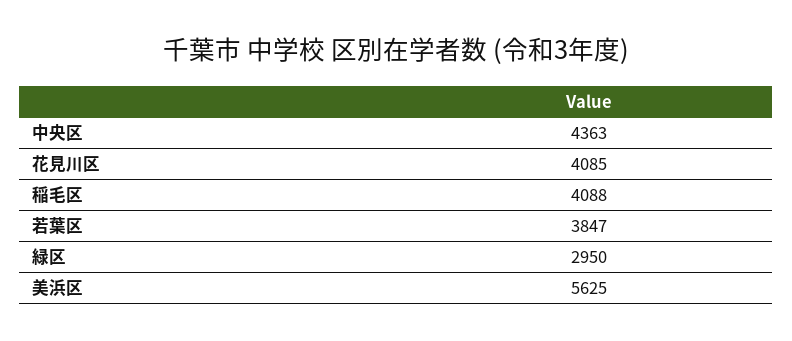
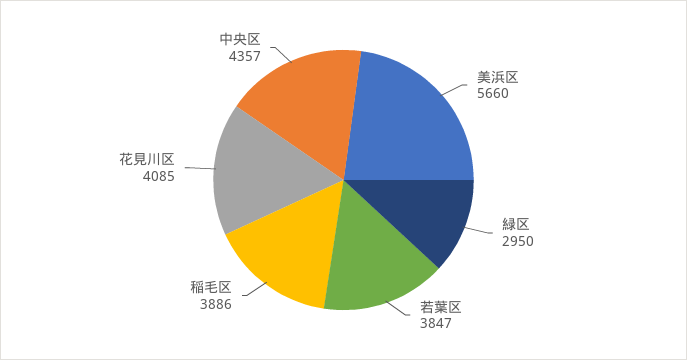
  {
-   "中央区": 4363,
+   "中央区": 4357,
    "花見川区": 4085,
-   "稲毛区": 4088,
+   "稲毛区": 3886,
    "若葉区": 3847,
    "緑区": 2950,
-   "美浜区": 5625
+   "美浜区": 5660
  }

